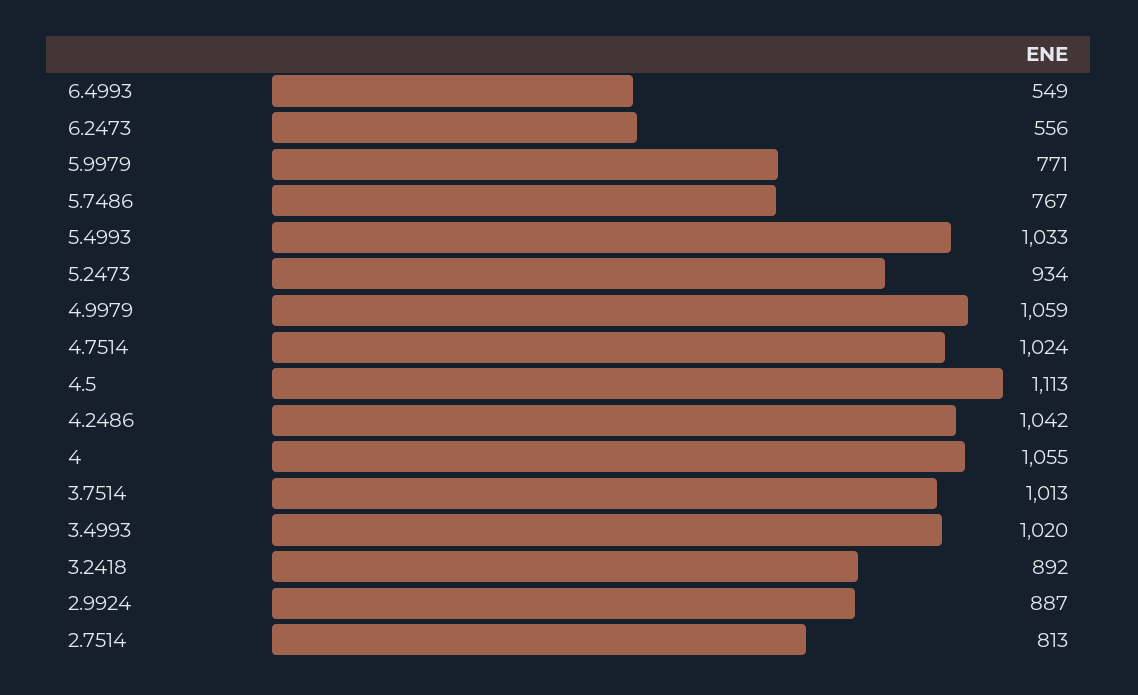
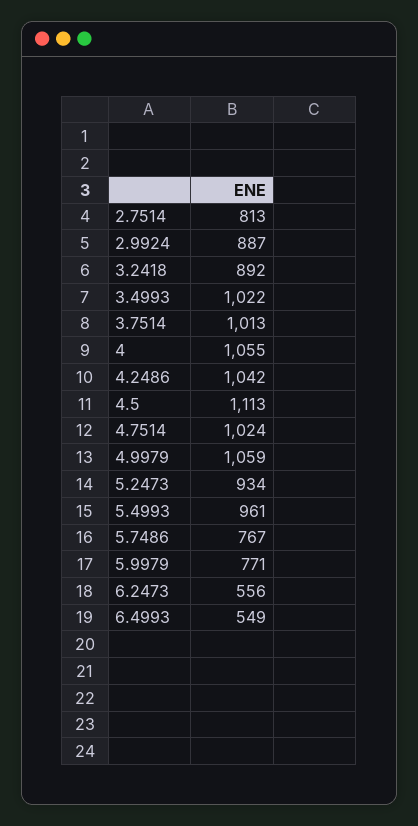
  {
    "6.4993": 549,
    "6.2473": 556,
    "5.9979": 771,
    "5.7486": 767,
-   "5.4993": 1033,
+   "5.4993": 961,
    "5.2473": 934,
    "4.9979": 1059,
    "4.7514": 1024,
    "4.5": 1113,
    "4.2486": 1042,
    "4": 1055,
    "3.7514": 1013,
-   "3.4993": 1020,
+   "3.4993": 1022,
    "3.2418": 892,
    "2.9924": 887,
    "2.7514": 813
  }

